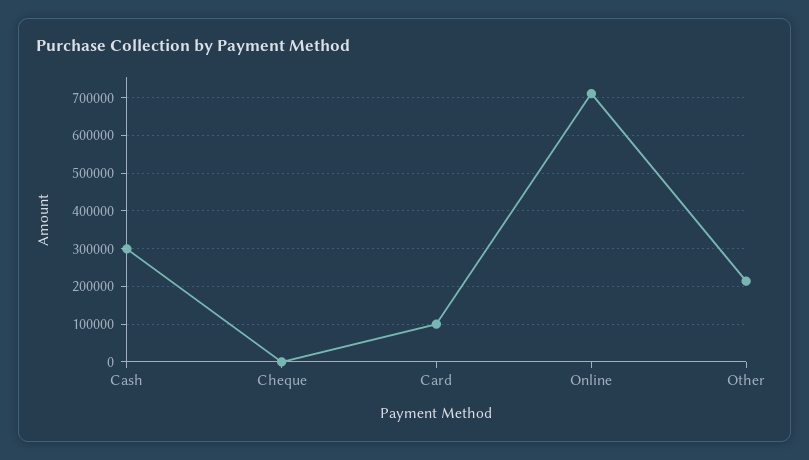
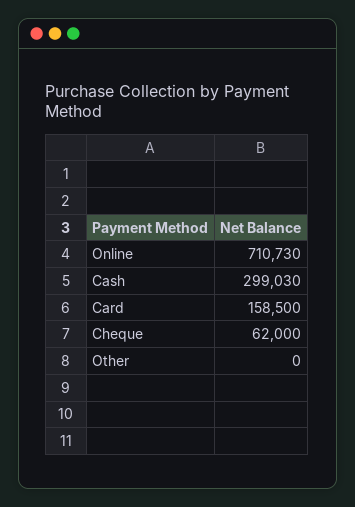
  {
    "Cash": 299030,
-   "Cheque": 0,
+   "Cheque": 62000,
-   "Card": 100000,
+   "Card": 158500,
    "Online": 710730,
-   "Other": 220000
+   "Other": 0
  }

